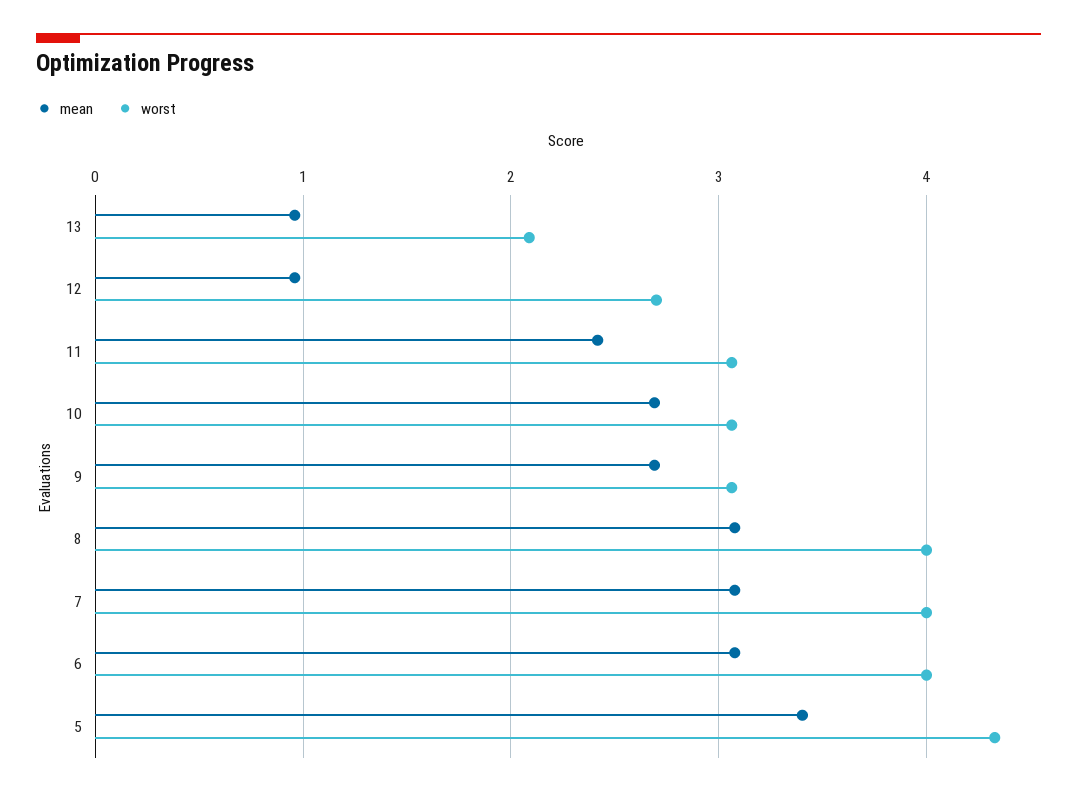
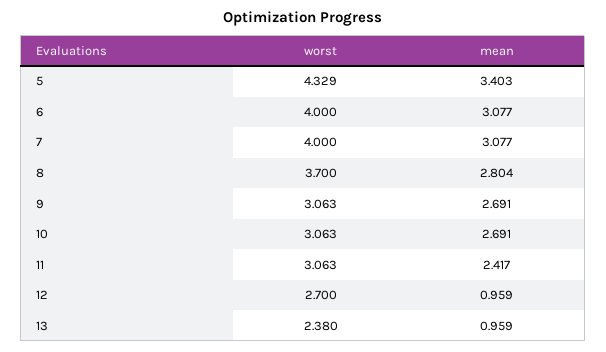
  {
    "mean": {
      "13": 0.959,
      "12": 0.959,
      "11": 2.417,
      "10": 2.691,
      "9": 2.691,
-     "8": 3.1,
+     "8": 2.804,
      "7": 3.077,
      "6": 3.077,
      "5": 3.403
    },
    "worst": {
-     "13": 2.1,
+     "13": 2.38,
      "12": 2.7,
      "11": 3.063,
      "10": 3.063,
      "9": 3.063,
-     "8": 4,
+     "8": 3.7,
      "7": 4,
      "6": 4,
      "5": 4.329
    }
  }

